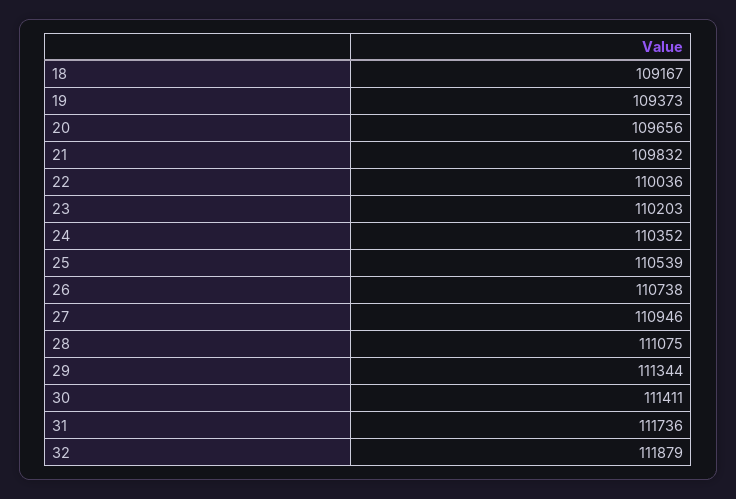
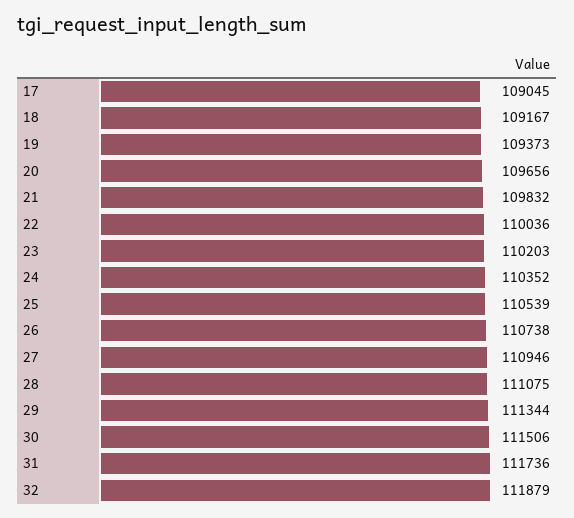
  {
    "18": 109167,
    "19": 109373,
    "20": 109656,
    "21": 109832,
    "22": 110036,
    "23": 110203,
    "24": 110352,
    "25": 110539,
    "26": 110738,
    "27": 110946,
    "28": 111075,
    "29": 111344,
-   "30": 111411,
+   "30": 111506,
    "31": 111736,
-   "32": 111879
+   "32": 111879,
+   "17": 109045
  }

